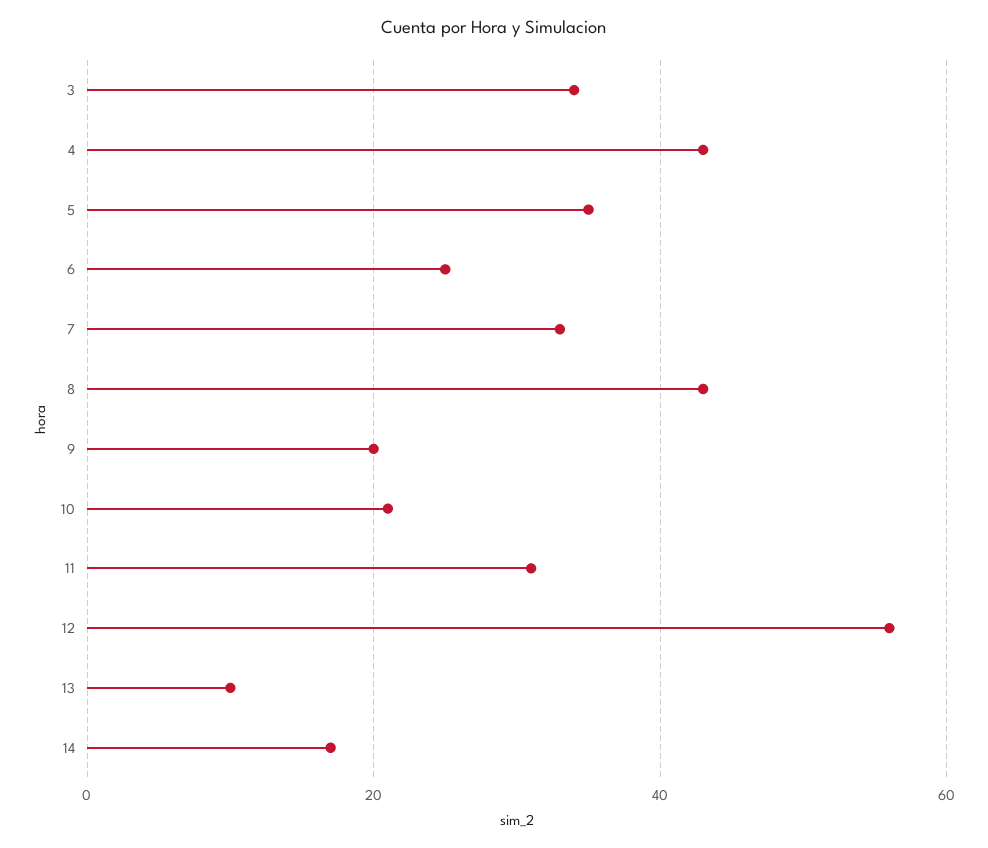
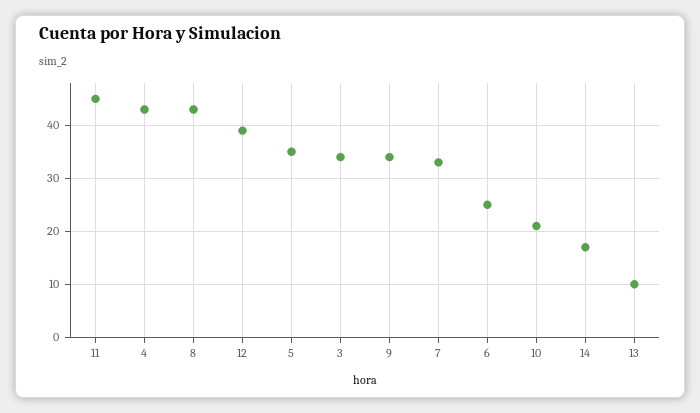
  {
    "3": 35,
    "4": 45,
    "5": 35,
    "6": 25,
    "7": 35,
    "8": 45,
-   "9": 20,
+   "9": 35,
    "10": 20,
-   "11": 30,
+   "11": 45,
-   "12": 55,
+   "12": 40,
    "13": 10,
    "14": 15
  }

